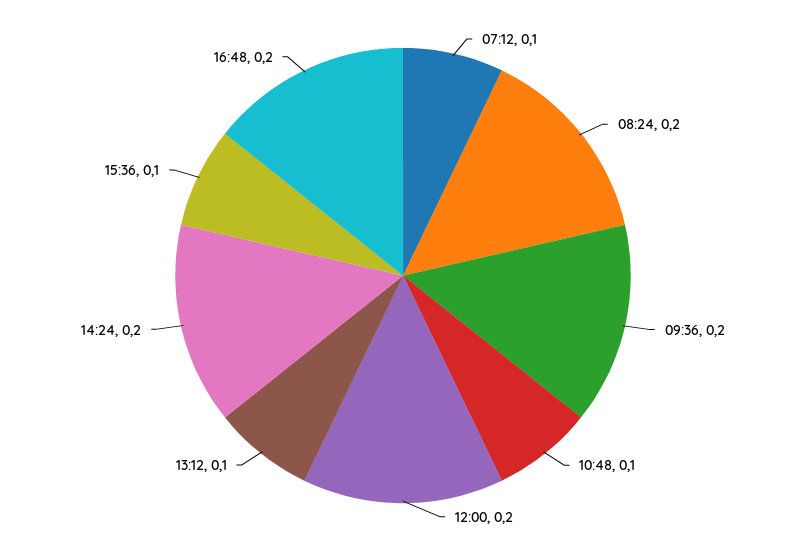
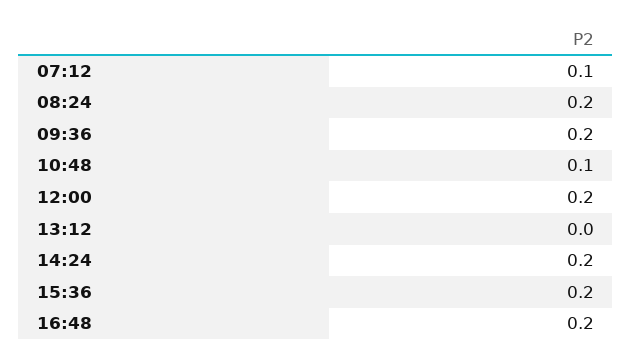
  {
    "07:12": 0.1,
    "08:24": 0.2,
    "09:36": 0.2,
    "10:48": 0.1,
    "12:00": 0.2,
-   "13:12": 0.1,
+   "13:12": 0,
    "14:24": 0.2,
-   "15:36": 0.1,
+   "15:36": 0.2,
    "16:48": 0.2
  }

